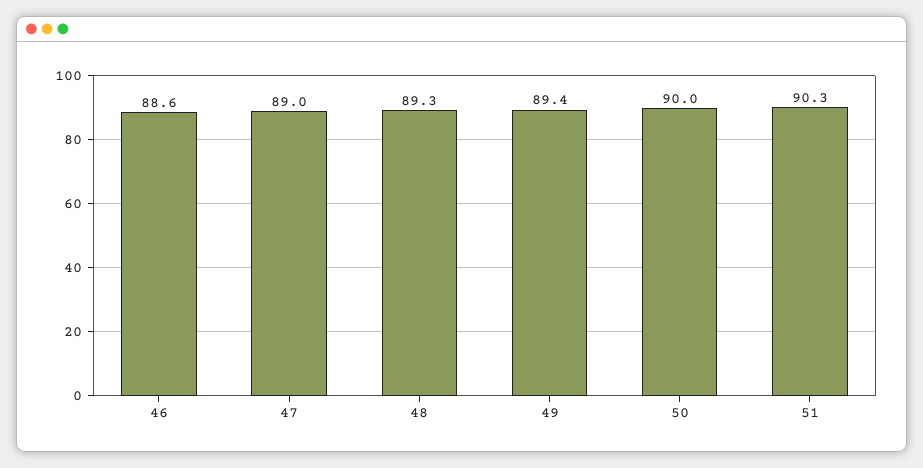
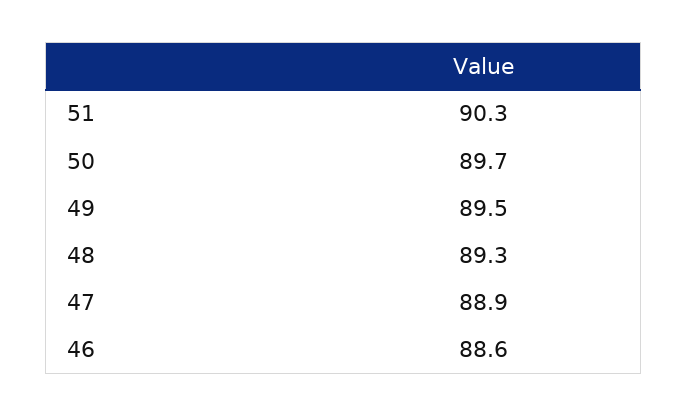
  {
    "46": 88.6,
-   "47": 89,
+   "47": 88.9,
    "48": 89.3,
-   "49": 89.4,
+   "49": 89.5,
-   "50": 90,
+   "50": 89.7,
    "51": 90.3
  }

